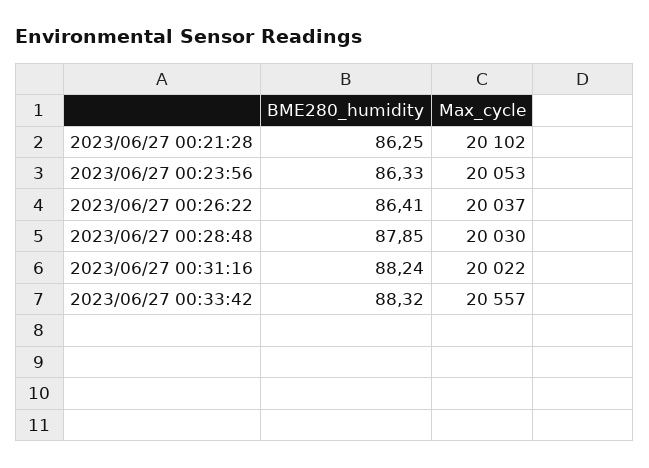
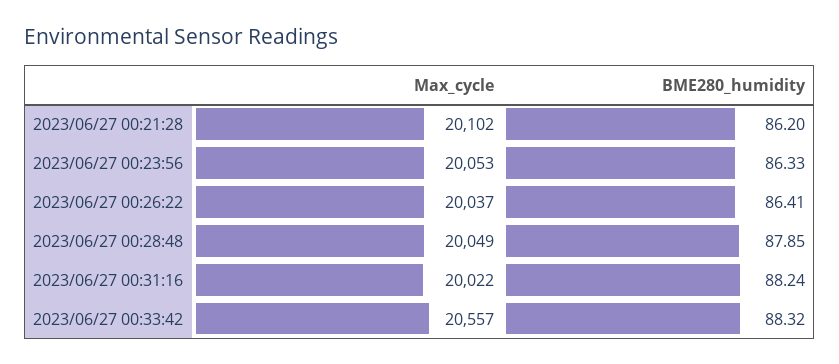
  {
    "BME280_humidity": {
-     "2023/06/27 00:21:28": 86.25,
+     "2023/06/27 00:21:28": 86.2,
      "2023/06/27 00:23:56": 86.33,
      "2023/06/27 00:26:22": 86.41,
      "2023/06/27 00:28:48": 87.85,
      "2023/06/27 00:31:16": 88.24,
      "2023/06/27 00:33:42": 88.32
    },
    "Max_cycle": {
      "2023/06/27 00:21:28": 20102,
      "2023/06/27 00:23:56": 20053,
      "2023/06/27 00:26:22": 20037,
-     "2023/06/27 00:28:48": 20030,
+     "2023/06/27 00:28:48": 20049,
      "2023/06/27 00:31:16": 20022,
      "2023/06/27 00:33:42": 20557
    }
  }

